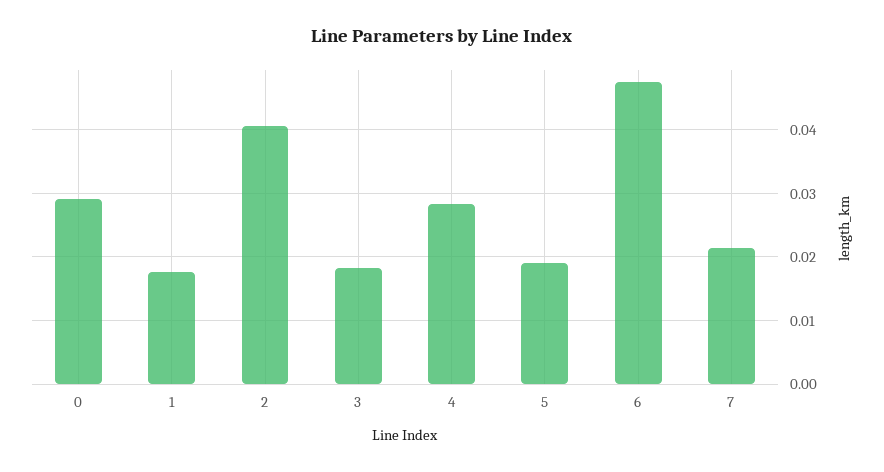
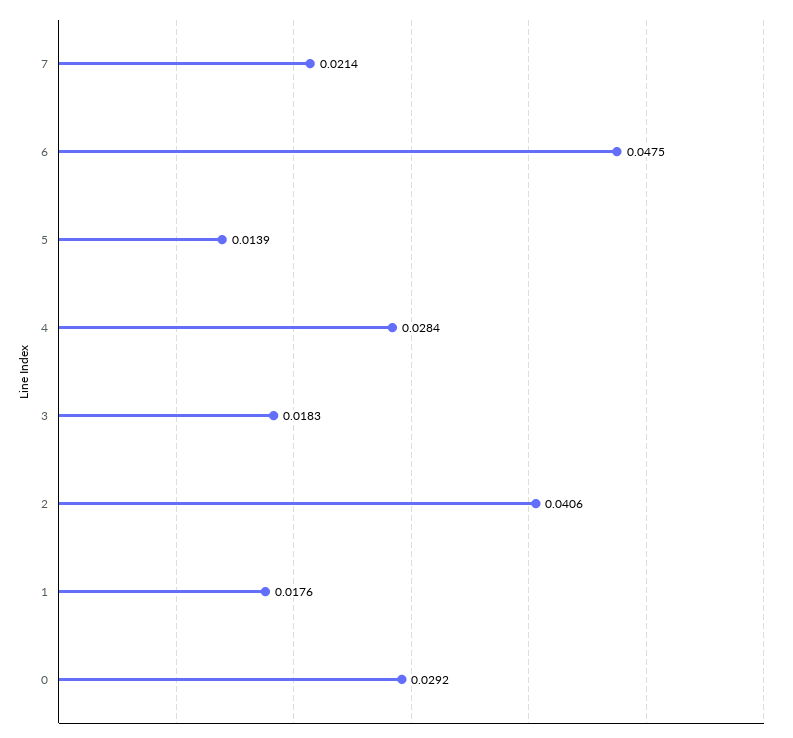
  {
    "0": 0.0292,
    "1": 0.0176,
    "2": 0.0406,
    "3": 0.0183,
    "4": 0.0284,
-   "5": 0.019,
+   "5": 0.0139,
    "6": 0.0475,
    "7": 0.0214
  }

